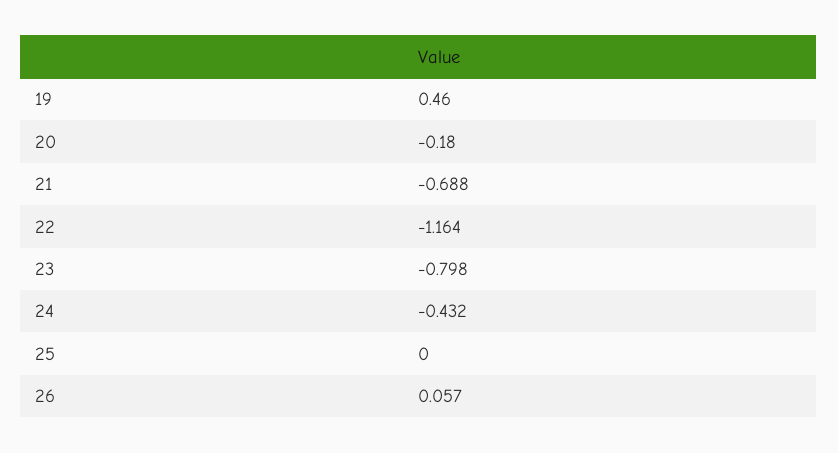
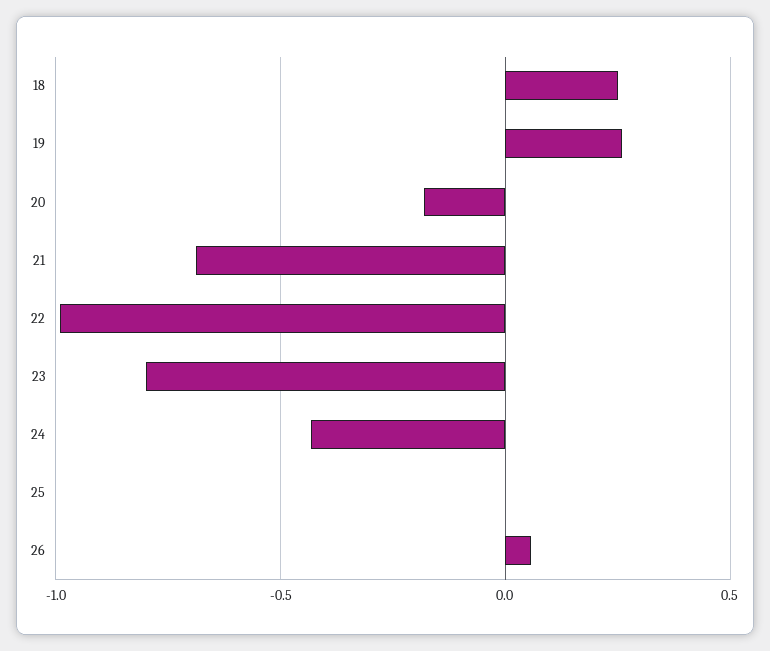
  {
-   "19": 0.46,
+   "19": 0.25,
    "20": -0.18,
    "21": -0.688,
-   "22": -1.164,
+   "22": -1,
    "23": -0.798,
    "24": -0.432,
    "25": 0,
-   "26": 0.057
+   "26": 0.057,
+   "18": 0.25
  }

